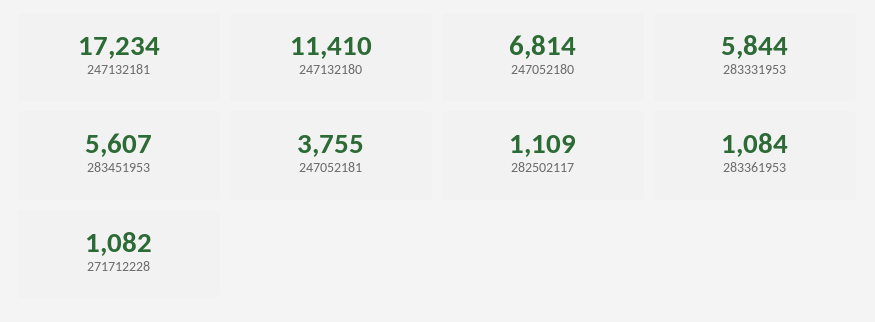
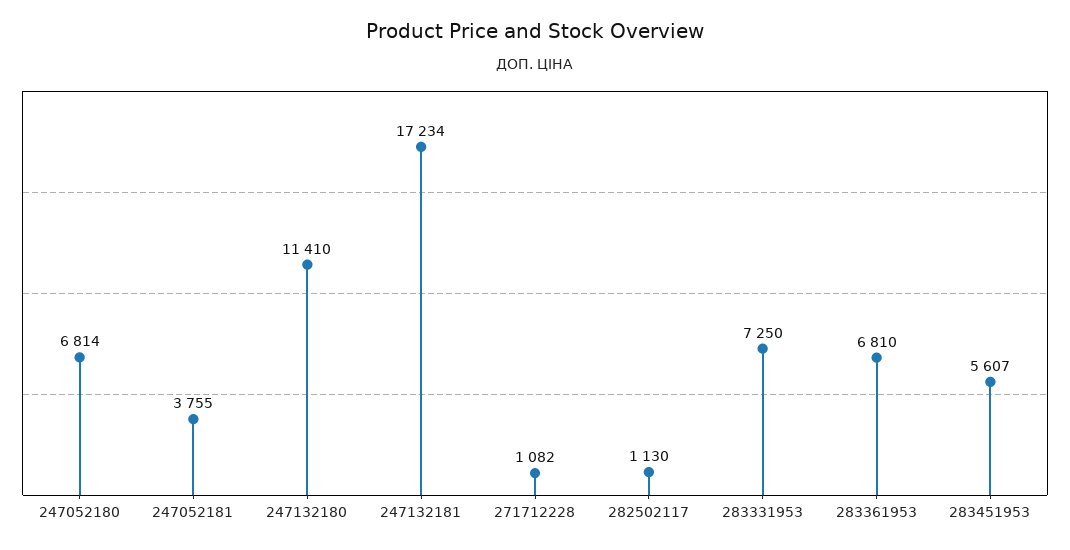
  {
    "247132181": 17234,
    "247132180": 11410,
    "247052180": 6814,
-   "283331953": 5844,
+   "283331953": 7250,
    "283451953": 5607,
    "247052181": 3755,
-   "282502117": 1109,
+   "282502117": 1130,
-   "283361953": 1084,
+   "283361953": 6810,
    "271712228": 1082
  }

